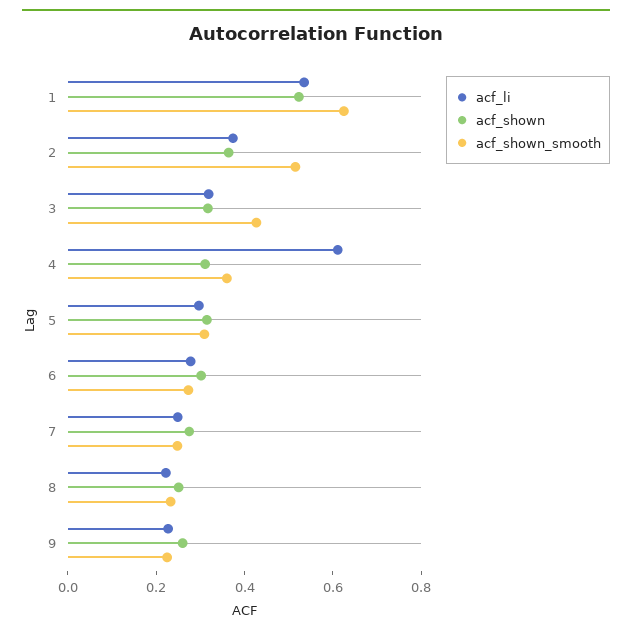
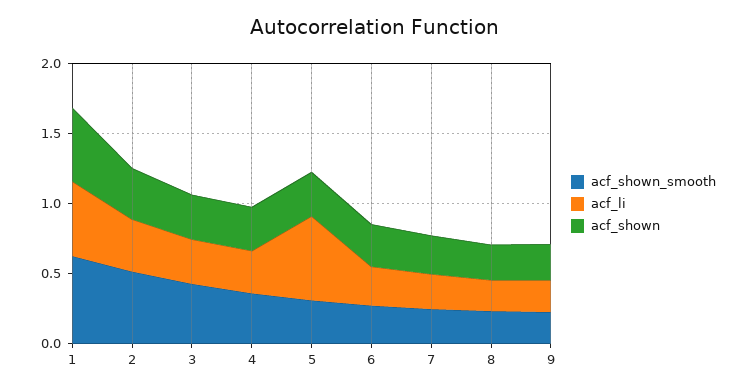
  {
    "acf_li": {
      "1": 0.55,
      "2": 0.35,
      "3": 0.3,
-     "4": 0.6,
+     "4": 0.3,
-     "5": 0.3,
+     "5": 0.6,
      "6": 0.3,
      "7": 0.25,
      "8": 0.2,
      "9": 0.25
    },
    "acf_shown": {
      "1": 0.5,
      "2": 0.35,
      "3": 0.3,
      "4": 0.3,
      "5": 0.3,
      "6": 0.3,
      "7": 0.3,
      "8": 0.25,
      "9": 0.25
    },
    "acf_shown_smooth": {
      "1": 0.65,
      "2": 0.5,
      "3": 0.45,
      "4": 0.35,
      "5": 0.3,
      "6": 0.25,
      "7": 0.25,
      "8": 0.25,
      "9": 0.25
    }
  }

